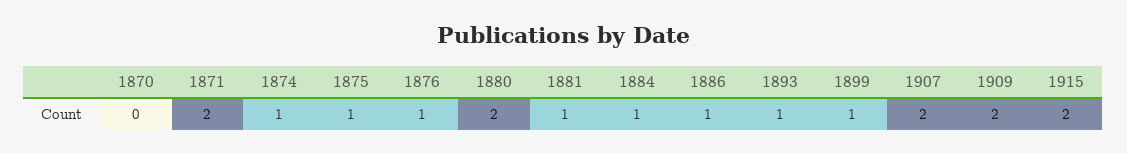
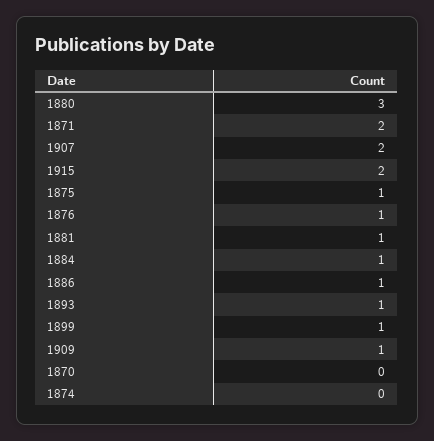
  {
    "1870": 0,
    "1871": 2,
-   "1874": 1,
+   "1874": 0,
    "1875": 1,
    "1876": 1,
-   "1880": 2,
+   "1880": 3,
    "1881": 1,
    "1884": 1,
    "1886": 1,
    "1893": 1,
    "1899": 1,
    "1907": 2,
-   "1909": 2,
+   "1909": 1,
    "1915": 2
  }

